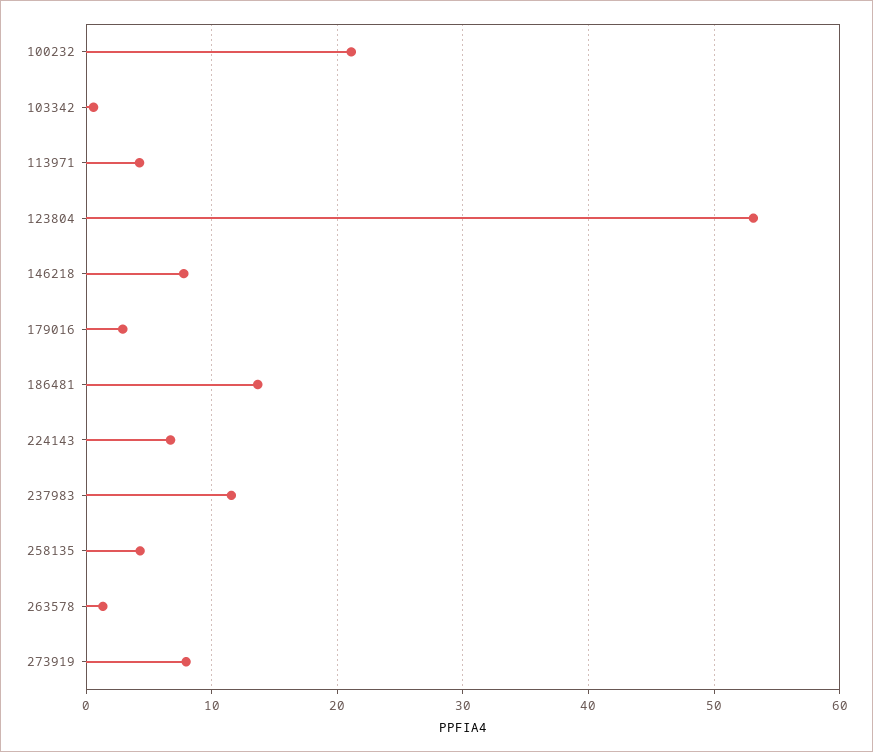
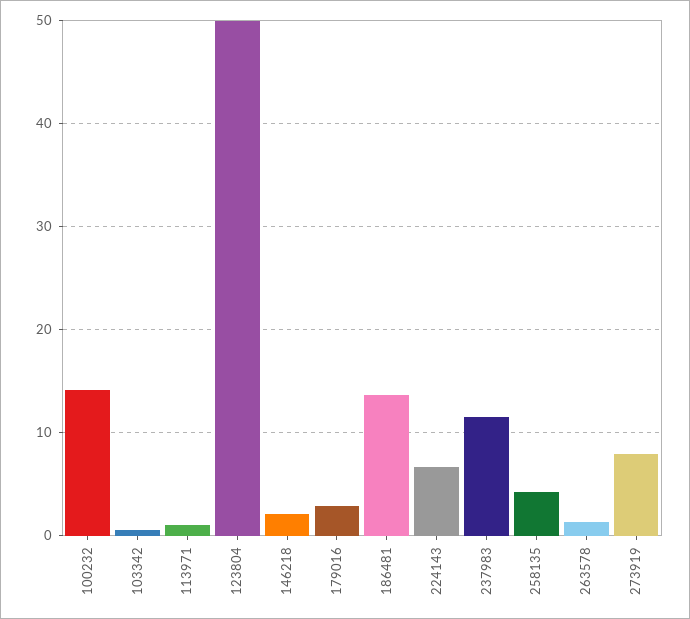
  {
-   "100232": 21,
+   "100232": 14,
    "103342": 1,
-   "113971": 4,
+   "113971": 1,
-   "123804": 53,
+   "123804": 50,
-   "146218": 8,
+   "146218": 2,
    "179016": 3,
    "186481": 14,
    "224143": 7,
    "237983": 12,
    "258135": 4,
    "263578": 1,
    "273919": 8
  }

